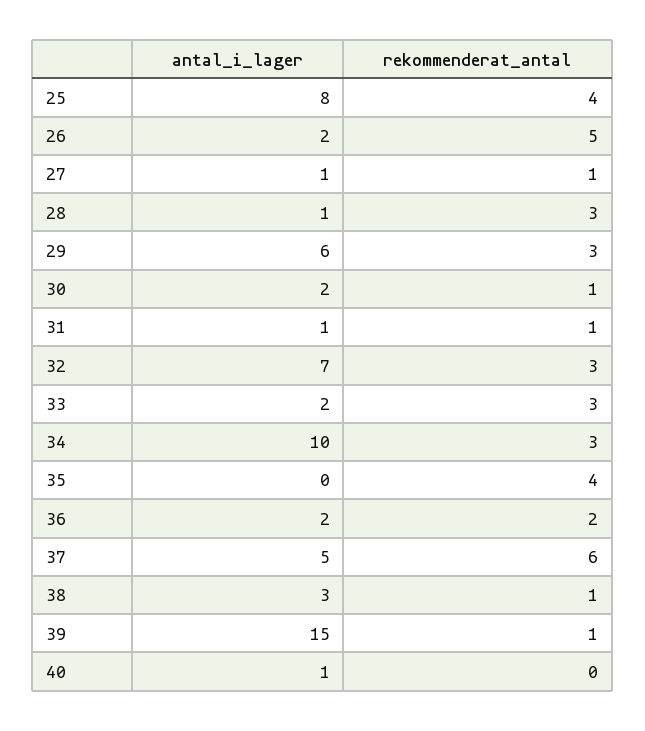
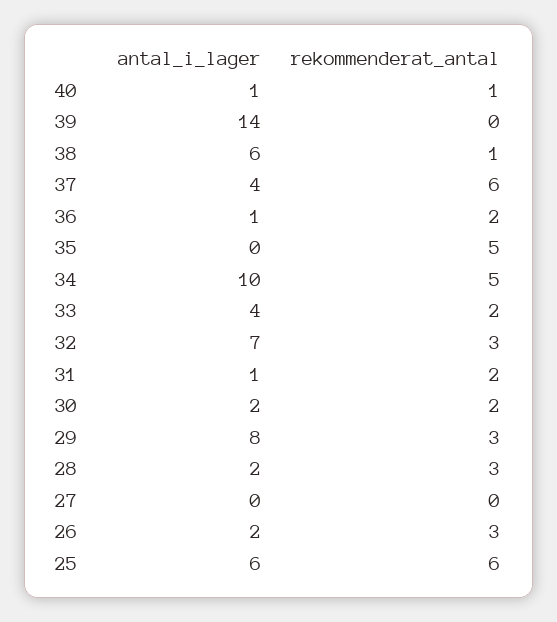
  {
    "antal_i_lager": {
-     "25": 8,
+     "25": 6,
      "26": 2,
-     "27": 1,
+     "27": 0,
-     "28": 1,
+     "28": 2,
-     "29": 6,
+     "29": 8,
      "30": 2,
      "31": 1,
      "32": 7,
-     "33": 2,
+     "33": 4,
      "34": 10,
      "35": 0,
-     "36": 2,
+     "36": 1,
-     "37": 5,
+     "37": 4,
-     "38": 3,
+     "38": 6,
-     "39": 15,
+     "39": 14,
      "40": 1
    },
    "rekommenderat_antal": {
-     "25": 4,
+     "25": 6,
-     "26": 5,
+     "26": 3,
-     "27": 1,
+     "27": 0,
      "28": 3,
      "29": 3,
-     "30": 1,
+     "30": 2,
-     "31": 1,
+     "31": 2,
      "32": 3,
-     "33": 3,
+     "33": 2,
-     "34": 3,
+     "34": 5,
-     "35": 4,
+     "35": 5,
      "36": 2,
      "37": 6,
      "38": 1,
-     "39": 1,
+     "39": 0,
-     "40": 0
+     "40": 1
    }
  }

